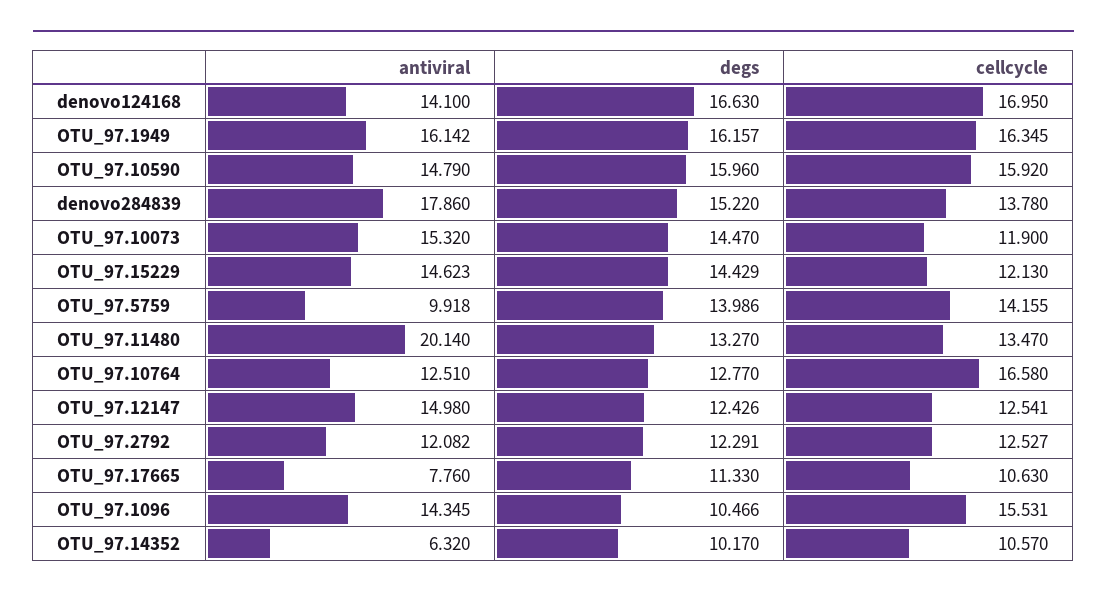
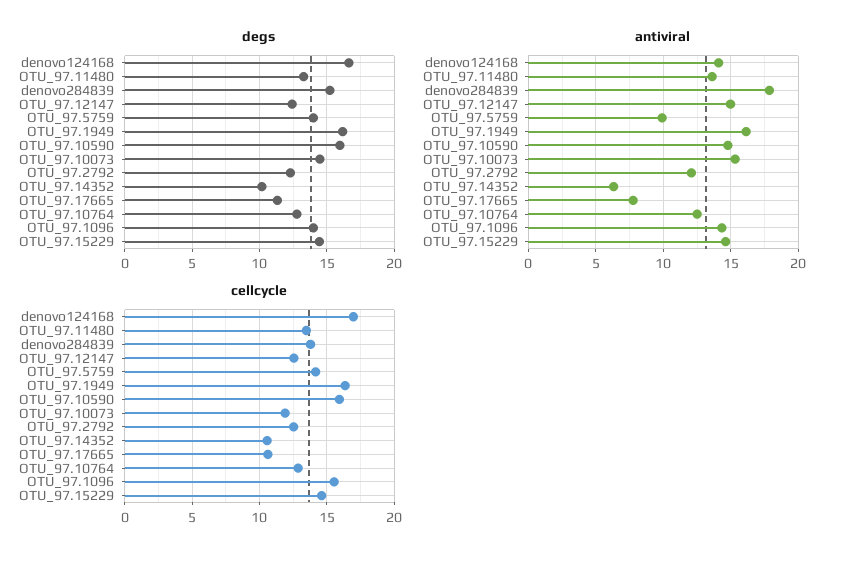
  {
    "antiviral": {
      "denovo124168": 14.1,
      "OTU_97.1949": 16.142,
      "OTU_97.10590": 14.79,
      "denovo284839": 17.86,
      "OTU_97.10073": 15.32,
      "OTU_97.15229": 14.623,
      "OTU_97.5759": 9.918,
-     "OTU_97.11480": 20.14,
+     "OTU_97.11480": 13.5,
      "OTU_97.10764": 12.51,
      "OTU_97.12147": 14.98,
      "OTU_97.2792": 12.082,
      "OTU_97.17665": 7.76,
      "OTU_97.1096": 14.345,
      "OTU_97.14352": 6.32
    },
    "degs": {
      "denovo124168": 16.63,
      "OTU_97.1949": 16.157,
      "OTU_97.10590": 15.96,
      "denovo284839": 15.22,
      "OTU_97.10073": 14.47,
      "OTU_97.15229": 14.429,
      "OTU_97.5759": 13.986,
      "OTU_97.11480": 13.27,
      "OTU_97.10764": 12.77,
      "OTU_97.12147": 12.426,
      "OTU_97.2792": 12.291,
      "OTU_97.17665": 11.33,
-     "OTU_97.1096": 10.466,
+     "OTU_97.1096": 14,
      "OTU_97.14352": 10.17
    },
    "cellcycle": {
      "denovo124168": 16.95,
      "OTU_97.1949": 16.345,
      "OTU_97.10590": 15.92,
      "denovo284839": 13.78,
      "OTU_97.10073": 11.9,
-     "OTU_97.15229": 12.13,
+     "OTU_97.15229": 14.5,
      "OTU_97.5759": 14.155,
      "OTU_97.11480": 13.47,
-     "OTU_97.10764": 16.58,
+     "OTU_97.10764": 13,
      "OTU_97.12147": 12.541,
      "OTU_97.2792": 12.527,
      "OTU_97.17665": 10.63,
      "OTU_97.1096": 15.531,
      "OTU_97.14352": 10.57
    }
  }

